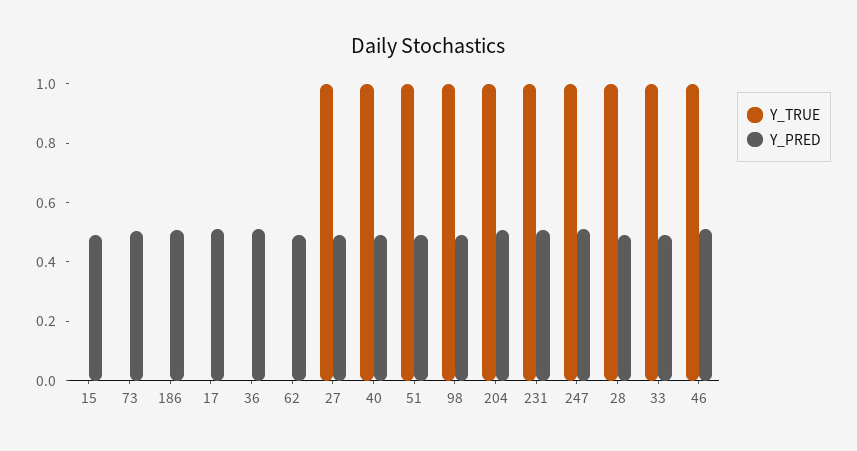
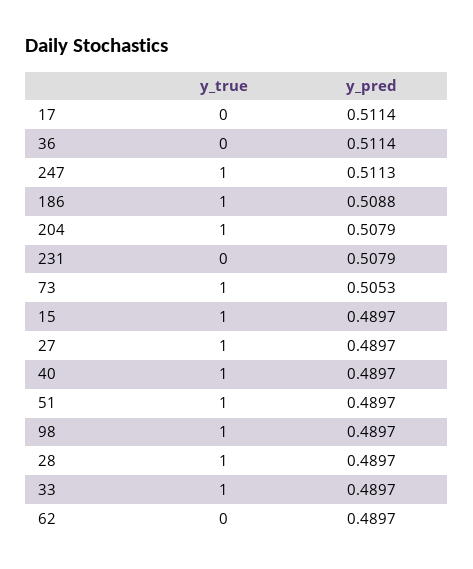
  {
    "Y_TRUE": {
-     "15": 0,
+     "15": 1,
-     "73": 0,
+     "73": 1,
-     "186": 0,
+     "186": 1,
      "17": 0,
      "36": 0,
      "62": 0,
      "27": 1,
      "40": 1,
      "51": 1,
      "98": 1,
      "204": 1,
-     "231": 1,
+     "231": 0,
      "247": 1,
      "28": 1,
-     "33": 1,
+     "33": 1
-     "46": 1
    },
    "Y_PRED": {
      "15": 0.4897,
      "73": 0.5053,
      "186": 0.5088,
      "17": 0.5114,
      "36": 0.5114,
      "62": 0.4897,
      "27": 0.4897,
      "40": 0.4897,
      "51": 0.4897,
      "98": 0.4897,
      "204": 0.5079,
      "231": 0.5079,
      "247": 0.5113,
      "28": 0.4897,
-     "33": 0.4897,
+     "33": 0.4897
-     "46": 0.5
    }
  }

